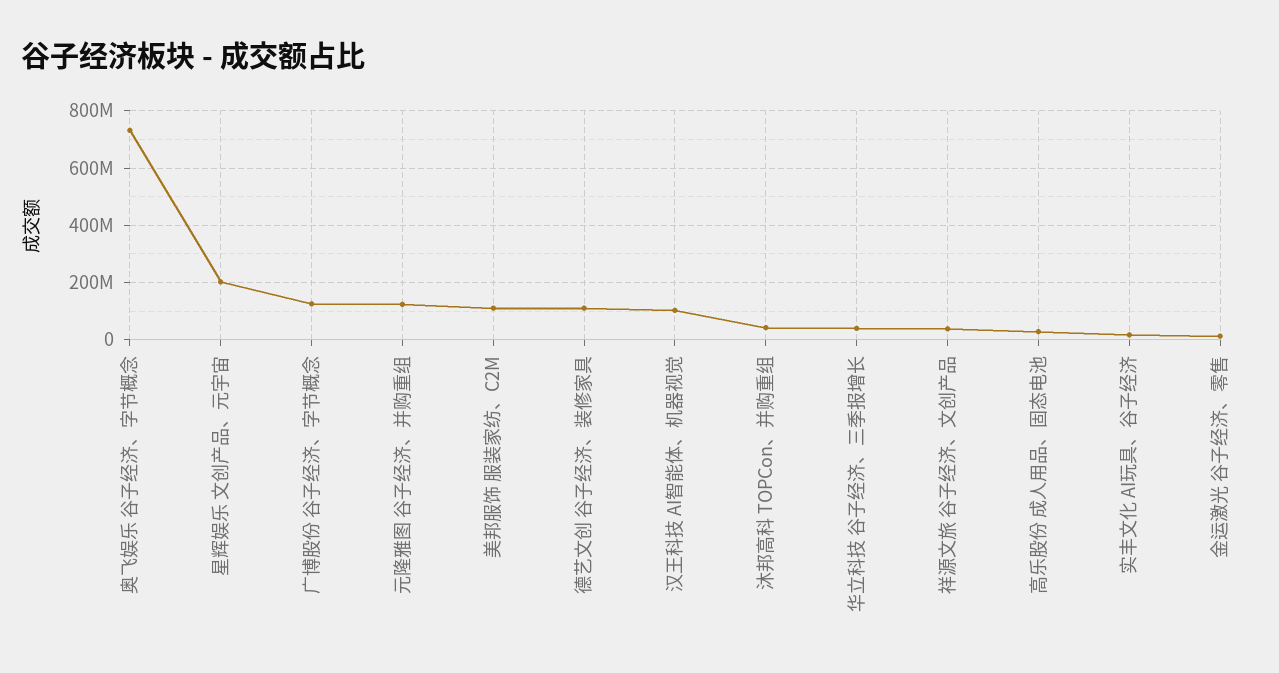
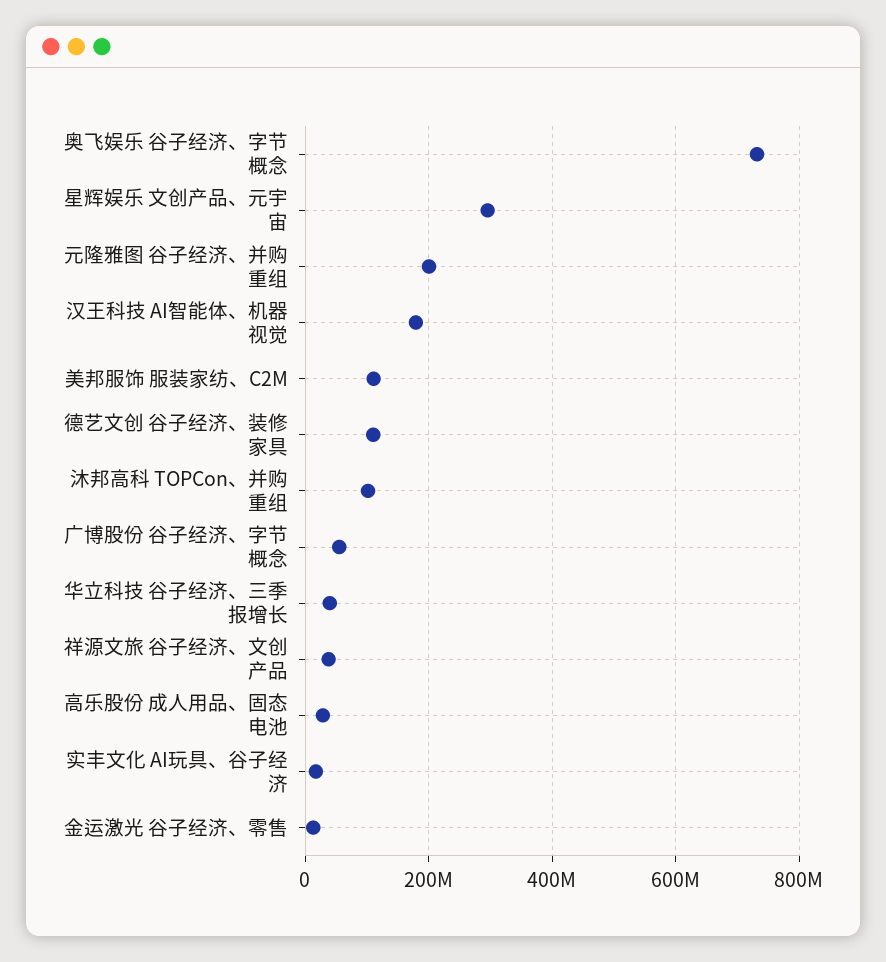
  {
    "奥飞娱乐 谷子经济、字节概念": 740000000,
-   "星辉娱乐 文创产品、元宇宙": 200000000,
+   "星辉娱乐 文创产品、元宇宙": 300000000,
-   "广博股份 谷子经济、字节概念": 125000000,
+   "广博股份 谷子经济、字节概念": 60000000,
-   "元隆雅图 谷子经济、并购重组": 125000000,
+   "元隆雅图 谷子经济、并购重组": 200000000,
    "美邦服饰 服装家纺、C2M": 120000000,
    "德艺文创 谷子经济、装修家具": 120000000,
-   "汉王科技 AI智能体、机器视觉": 100000000,
+   "汉王科技 AI智能体、机器视觉": 180000000,
-   "沐邦高科 TOPCon、并购重组": 50000000,
+   "沐邦高科 TOPCon、并购重组": 100000000,
    "华立科技 谷子经济、三季报增长": 40000000,
    "祥源文旅 谷子经济、文创产品": 40000000,
    "高乐股份 成人用品、固态电池": 20000000,
    "实丰文化 AI玩具、谷子经济": 20000000,
    "金运激光 谷子经济、零售": 20000000
  }

